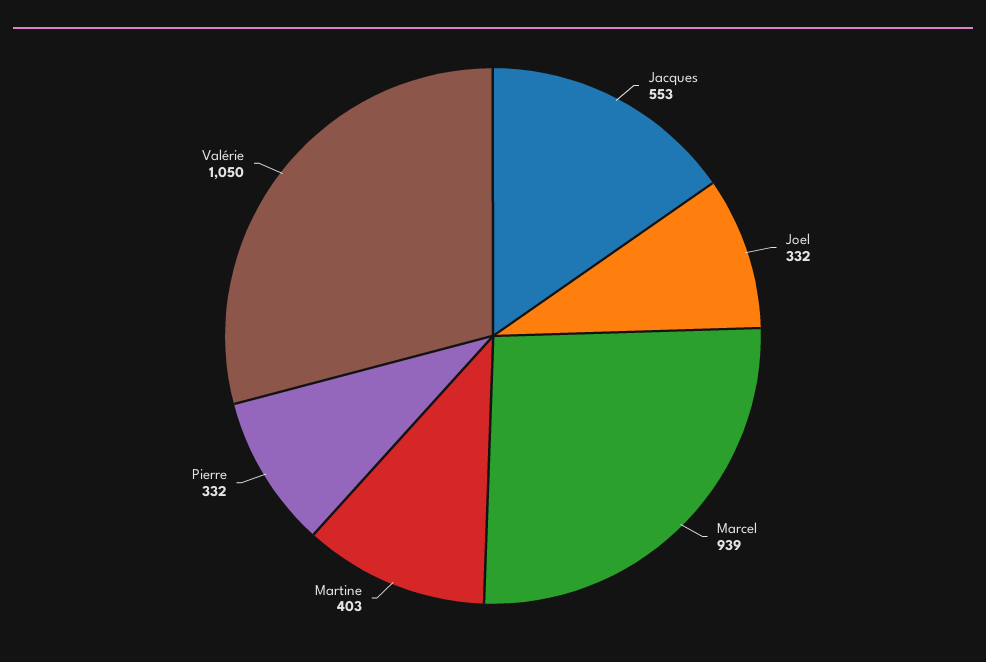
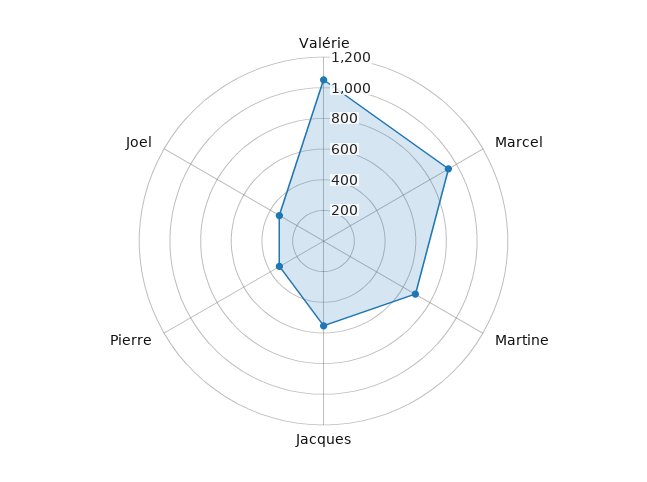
  {
    "Jacques": 553,
    "Joel": 332,
    "Marcel": 939,
-   "Martine": 403,
+   "Martine": 700,
    "Pierre": 332,
    "Valérie": 1050
  }

